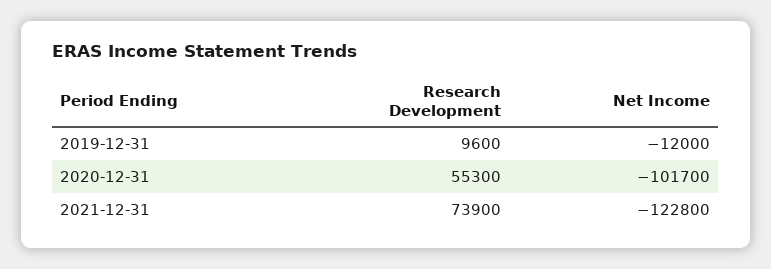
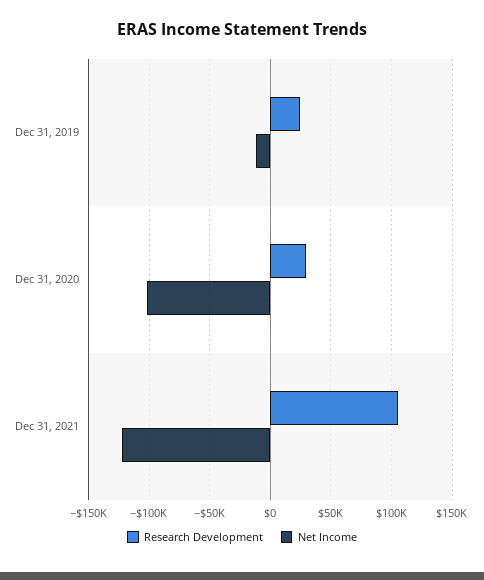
  {
    "Research Development": {
-     "2019-12-31": 9600,
+     "2019-12-31": 25000,
-     "2020-12-31": 55300,
+     "2020-12-31": 30000,
-     "2021-12-31": 73900
+     "2021-12-31": 105000
    },
    "Net Income": {
      "2019-12-31": -12000,
      "2020-12-31": -101700,
      "2021-12-31": -122800
    }
  }

